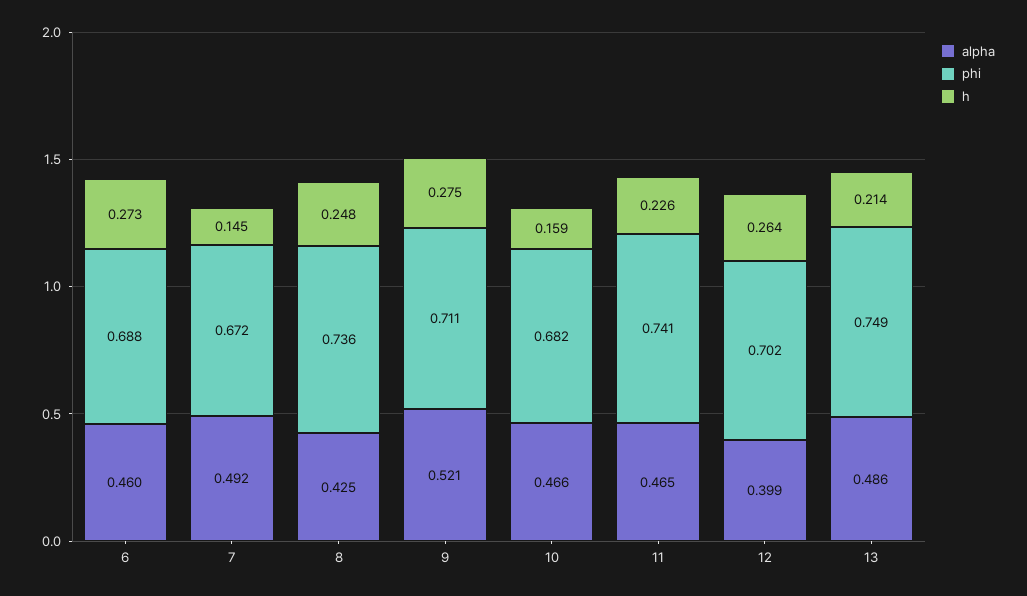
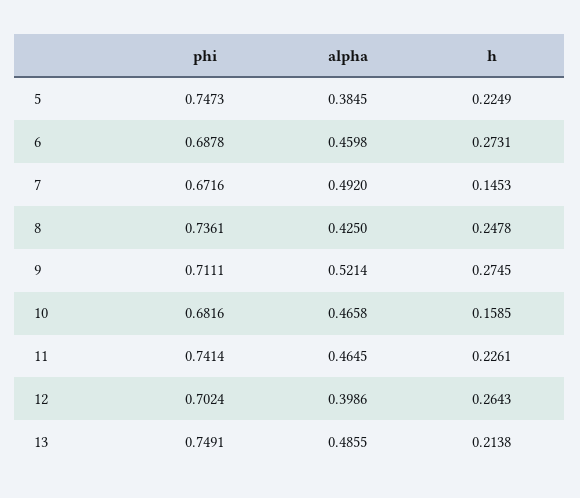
  {
    "alpha": {
      "6": 0.4598,
      "7": 0.492,
      "8": 0.425,
      "9": 0.5214,
      "10": 0.4658,
      "11": 0.4645,
      "12": 0.3986,
-     "13": 0.4855
+     "13": 0.4855,
+     "5": 0.3845
    },
    "phi": {
      "6": 0.6878,
      "7": 0.6716,
      "8": 0.7361,
      "9": 0.7111,
      "10": 0.6816,
      "11": 0.7414,
      "12": 0.7024,
-     "13": 0.7491
+     "13": 0.7491,
+     "5": 0.7473
    },
    "h": {
      "6": 0.2731,
      "7": 0.1453,
      "8": 0.2478,
      "9": 0.2745,
      "10": 0.1585,
      "11": 0.2261,
      "12": 0.2643,
-     "13": 0.2138
+     "13": 0.2138,
+     "5": 0.2249
    }
  }

